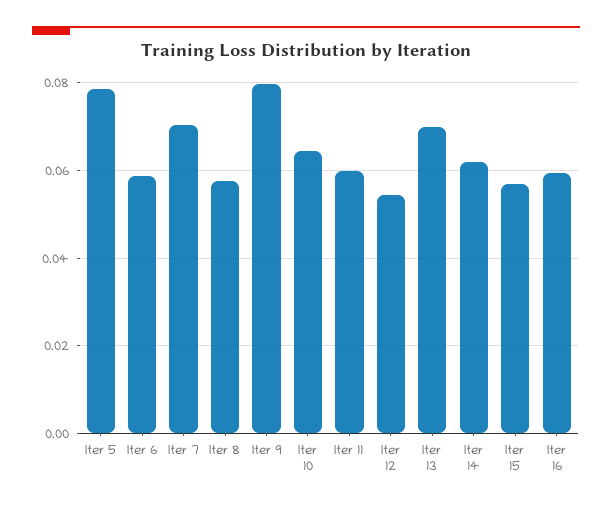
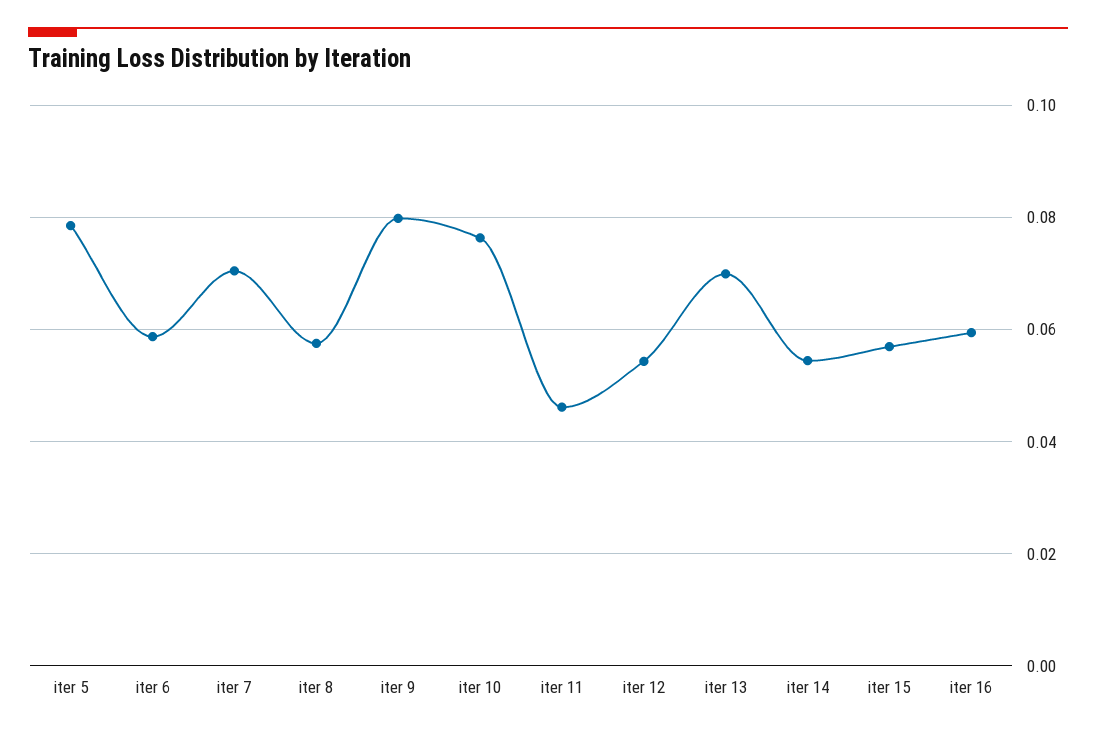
  {
    "Iter 5": 0.078,
    "Iter 6": 0.058,
    "Iter 7": 0.07,
    "Iter 8": 0.058,
    "Iter 9": 0.08,
-   "Iter 10": 0.064,
+   "Iter 10": 0.076,
-   "Iter 11": 0.06,
+   "Iter 11": 0.046,
    "Iter 12": 0.054,
    "Iter 13": 0.07,
-   "Iter 14": 0.062,
+   "Iter 14": 0.054,
    "Iter 15": 0.056,
    "Iter 16": 0.06
  }

